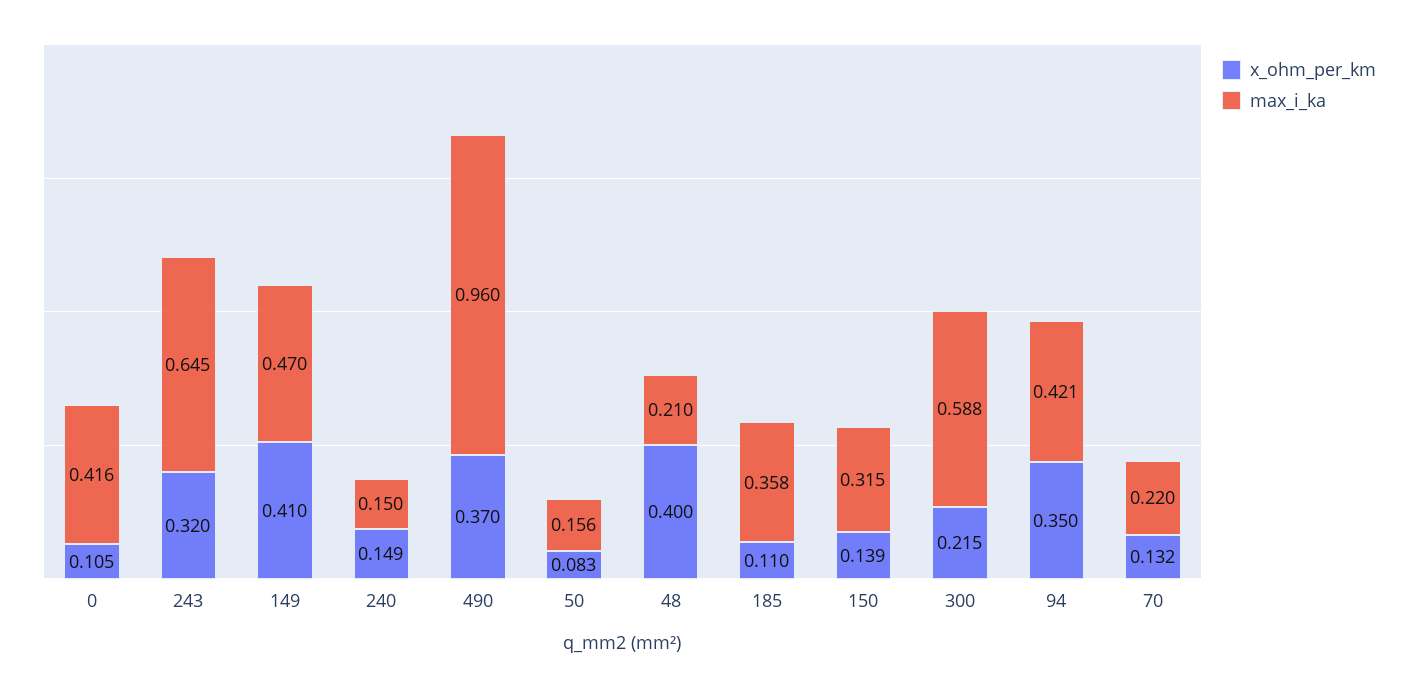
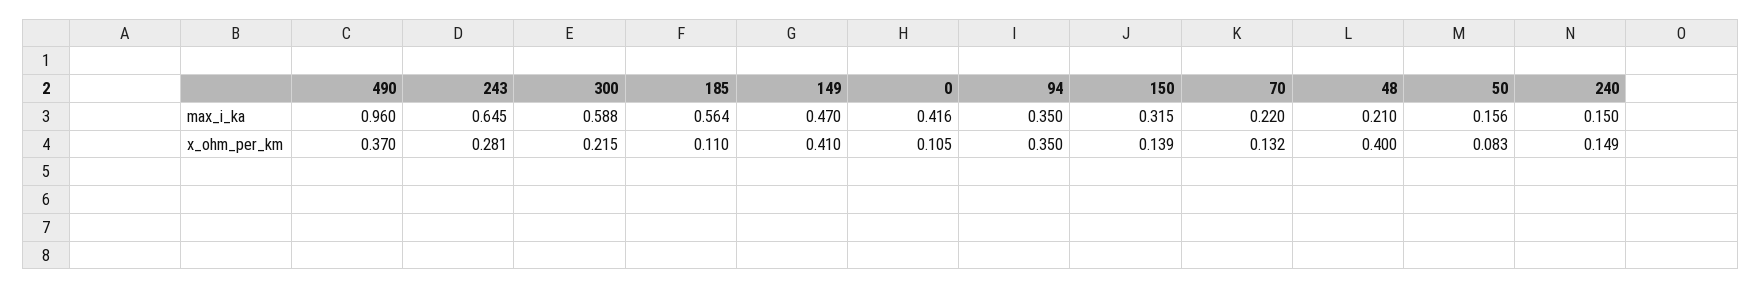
  {
    "x_ohm_per_km": {
      "0": 0.105,
-     "243": 0.32,
+     "243": 0.281,
      "149": 0.41,
      "240": 0.149,
      "490": 0.37,
      "50": 0.083,
      "48": 0.4,
      "185": 0.11,
      "150": 0.139,
      "300": 0.215,
      "94": 0.35,
      "70": 0.132
    },
    "max_i_ka": {
      "0": 0.416,
      "243": 0.645,
      "149": 0.47,
      "240": 0.15,
      "490": 0.96,
      "50": 0.156,
      "48": 0.21,
-     "185": 0.358,
+     "185": 0.564,
      "150": 0.315,
      "300": 0.588,
-     "94": 0.421,
+     "94": 0.35,
      "70": 0.22
    }
  }

